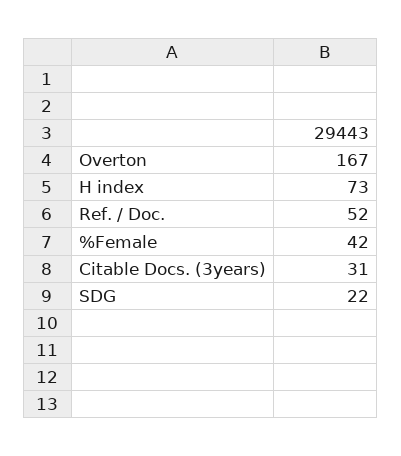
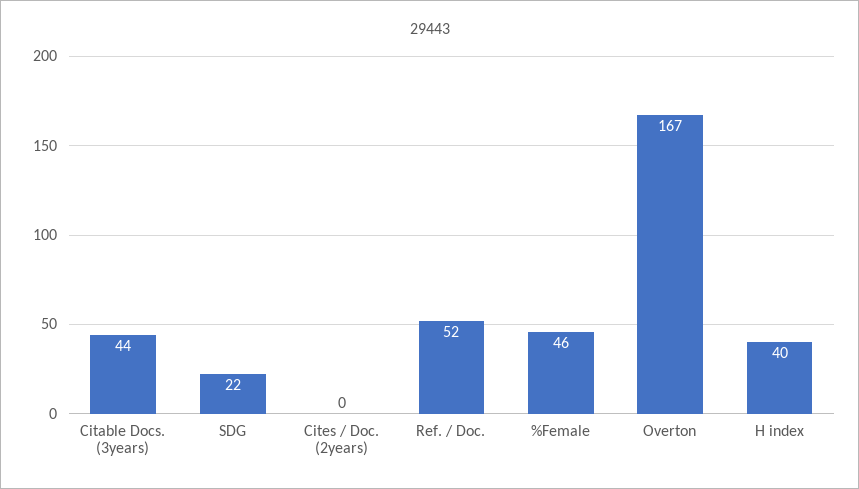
  {
    "Overton": 167,
-   "H index": 73,
+   "H index": 40,
    "Ref. / Doc.": 52,
-   "%Female": 42,
+   "%Female": 46,
-   "Citable Docs. (3years)": 31,
+   "Citable Docs. (3years)": 44,
-   "SDG": 22
+   "SDG": 22,
+   "Cites / Doc. (2years)": 0
  }

